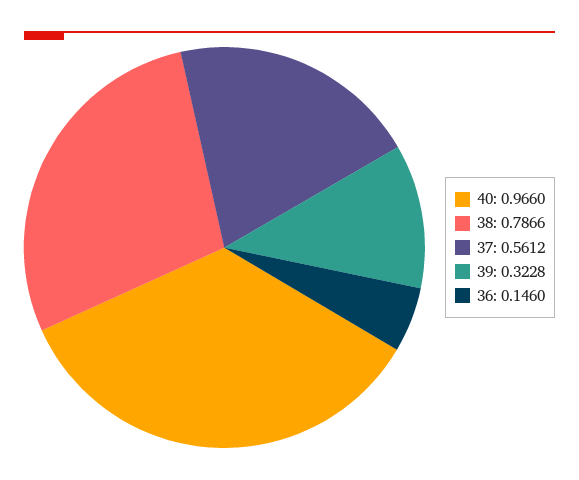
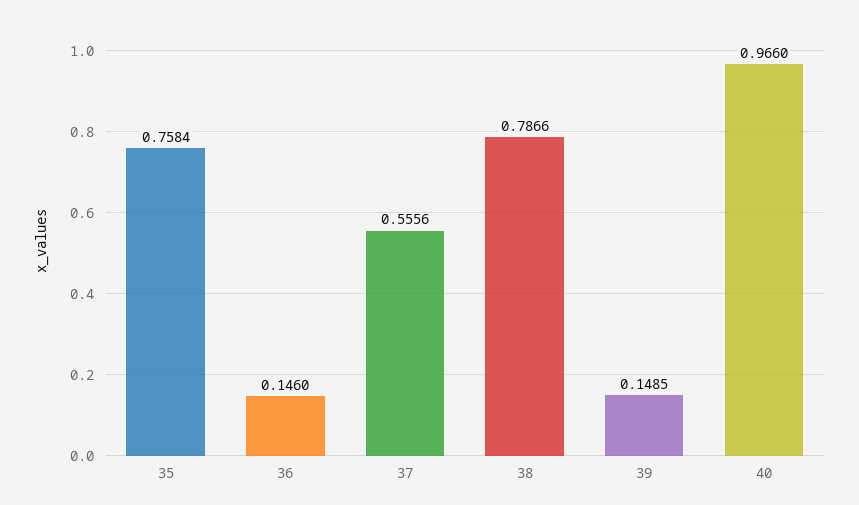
  {
    "40": 0.966,
    "38": 0.7866,
-   "37": 0.5612,
+   "37": 0.5556,
-   "39": 0.3228,
+   "39": 0.1485,
-   "36": 0.146
+   "36": 0.146,
+   "35": 0.7584
  }

